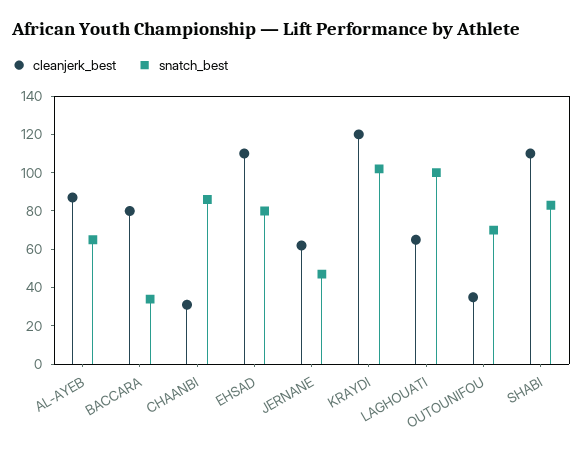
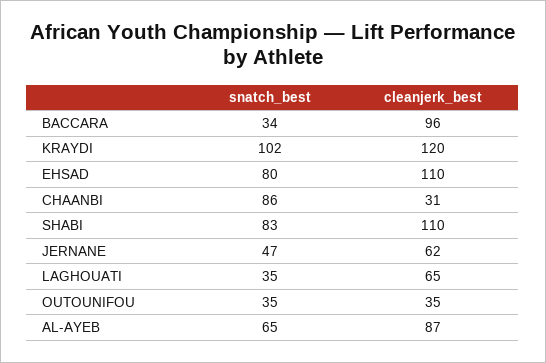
  {
    "cleanjerk_best": {
      "AL-AYEB": 87,
-     "BACCARA": 80,
+     "BACCARA": 96,
      "CHAANBI": 31,
      "EHSAD": 110,
      "JERNANE": 62,
      "KRAYDI": 120,
      "LAGHOUATI": 65,
      "OUTOUNIFOU": 35,
      "SHABI": 110
    },
    "snatch_best": {
      "AL-AYEB": 65,
      "BACCARA": 34,
      "CHAANBI": 86,
      "EHSAD": 80,
      "JERNANE": 47,
      "KRAYDI": 102,
-     "LAGHOUATI": 100,
+     "LAGHOUATI": 35,
-     "OUTOUNIFOU": 70,
+     "OUTOUNIFOU": 35,
      "SHABI": 83
    }
  }

